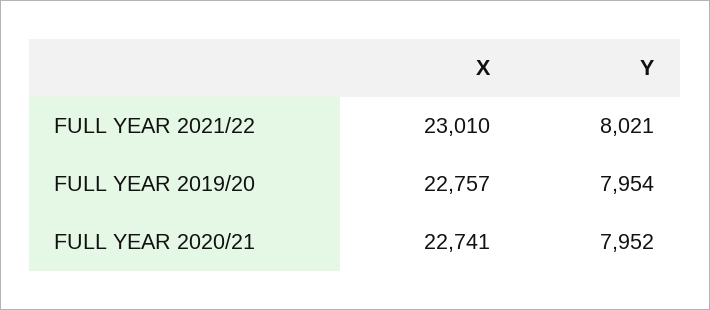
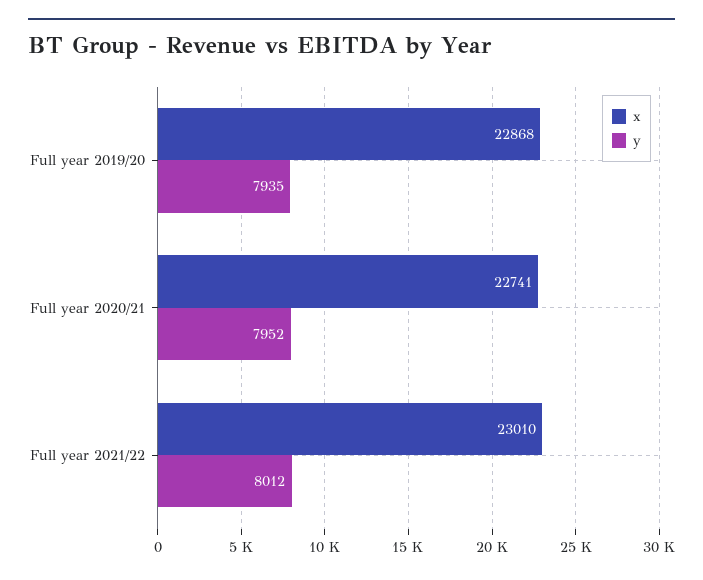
  {
    "X": {
      "FULL YEAR 2021/22": 23010,
-     "FULL YEAR 2019/20": 22757,
+     "FULL YEAR 2019/20": 22868,
      "FULL YEAR 2020/21": 22741
    },
    "Y": {
-     "FULL YEAR 2021/22": 8021,
+     "FULL YEAR 2021/22": 8012,
-     "FULL YEAR 2019/20": 7954,
+     "FULL YEAR 2019/20": 7935,
      "FULL YEAR 2020/21": 7952
    }
  }

